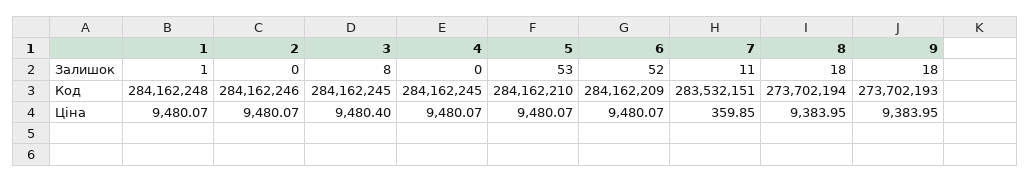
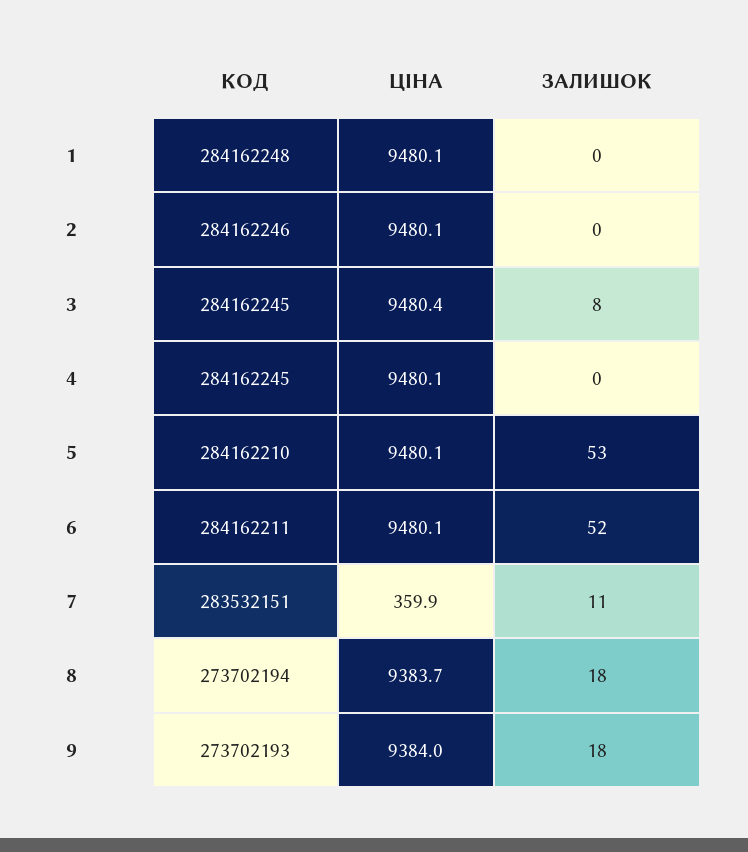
  {
    "1": {
-     "Залишок": 1,
+     "Залишок": 0,
      "Код": 284162248,
      "Ціна": 9480.07
    },
    "2": {
      "Залишок": 0,
      "Код": 284162246,
      "Ціна": 9480.07
    },
    "3": {
      "Залишок": 8,
      "Код": 284162245,
      "Ціна": 9480.4
    },
    "4": {
      "Залишок": 0,
      "Код": 284162245,
      "Ціна": 9480.07
    },
    "5": {
      "Залишок": 53,
      "Код": 284162210,
      "Ціна": 9480.07
    },
    "6": {
      "Залишок": 52,
-     "Код": 284162209,
+     "Код": 284162211,
      "Ціна": 9480.07
    },
    "7": {
      "Залишок": 11,
      "Код": 283532151,
      "Ціна": 359.85
    },
    "8": {
      "Залишок": 18,
      "Код": 273702194,
-     "Ціна": 9383.95
+     "Ціна": 9383.7
    },
    "9": {
      "Залишок": 18,
      "Код": 273702193,
      "Ціна": 9383.95
    }
  }

